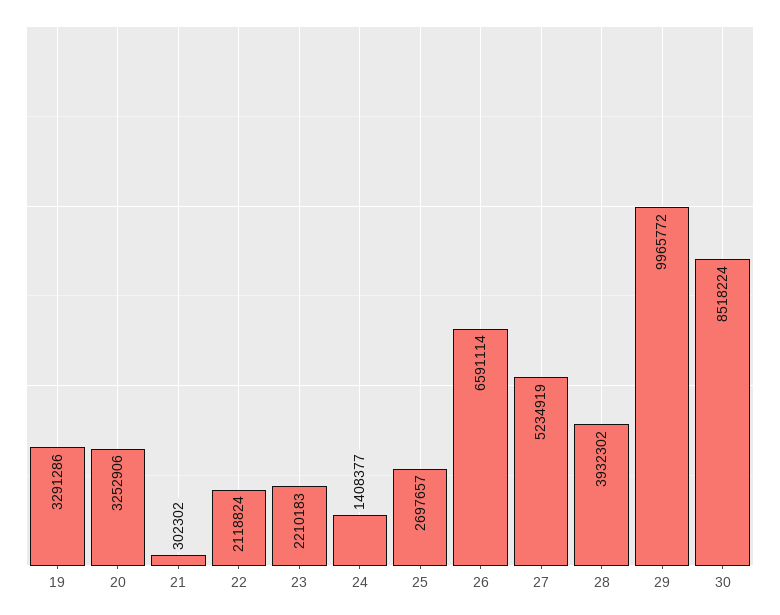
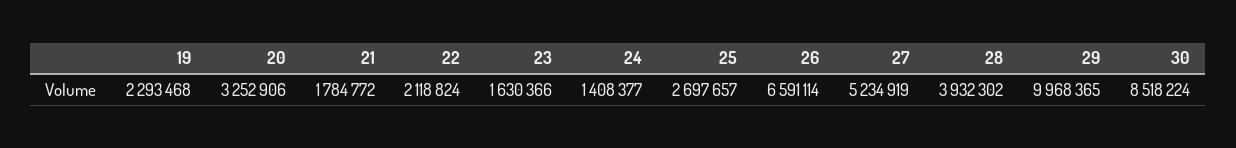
  {
-   "19": 3291286,
+   "19": 2293468,
    "20": 3252906,
-   "21": 302302,
+   "21": 1784772,
    "22": 2118824,
-   "23": 2210183,
+   "23": 1630366,
    "24": 1408377,
    "25": 2697657,
    "26": 6591114,
    "27": 5234919,
    "28": 3932302,
-   "29": 9965772,
+   "29": 9968365,
    "30": 8518224
  }

